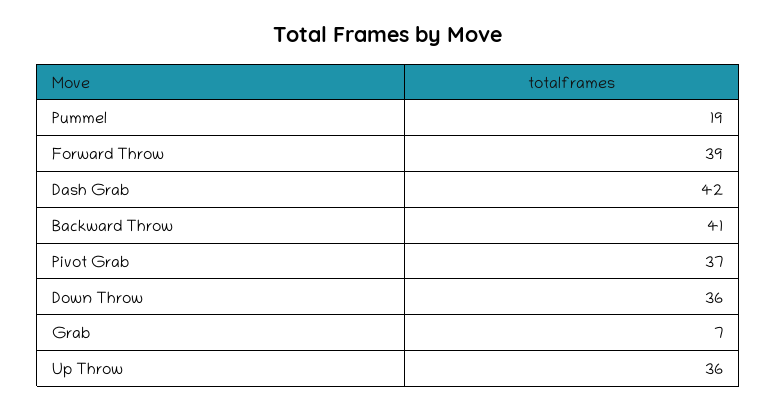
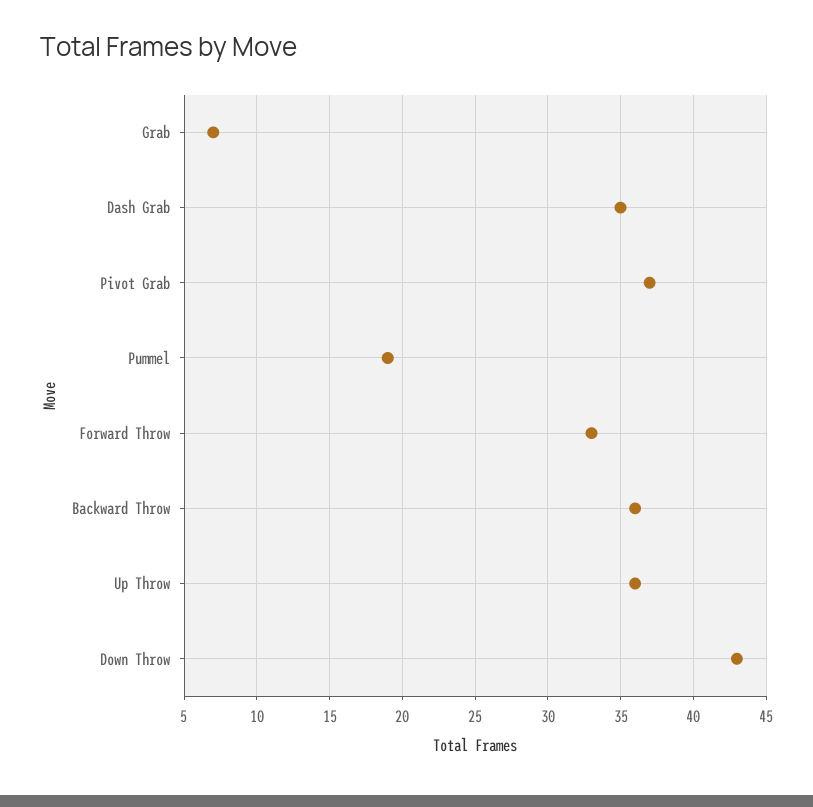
  {
    "Pummel": 19,
-   "Forward Throw": 39,
+   "Forward Throw": 33,
-   "Dash Grab": 42,
+   "Dash Grab": 35,
-   "Backward Throw": 41,
+   "Backward Throw": 36,
    "Pivot Grab": 37,
-   "Down Throw": 36,
+   "Down Throw": 43,
    "Grab": 7,
    "Up Throw": 36
  }

